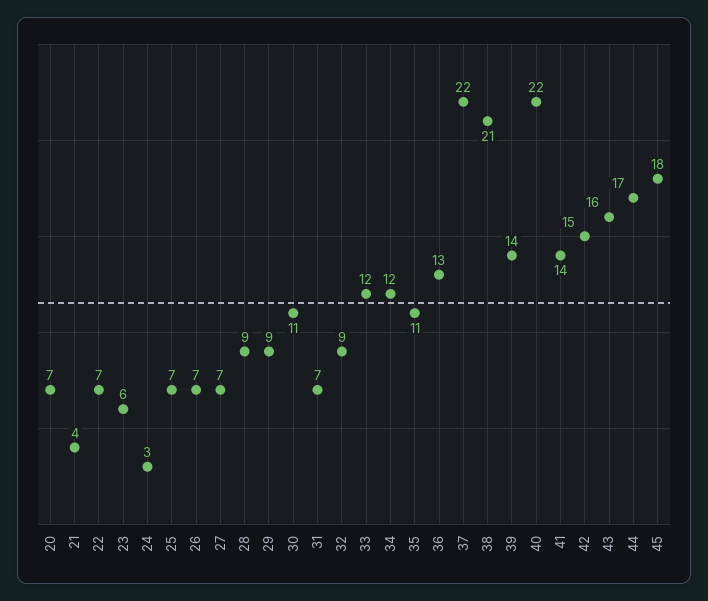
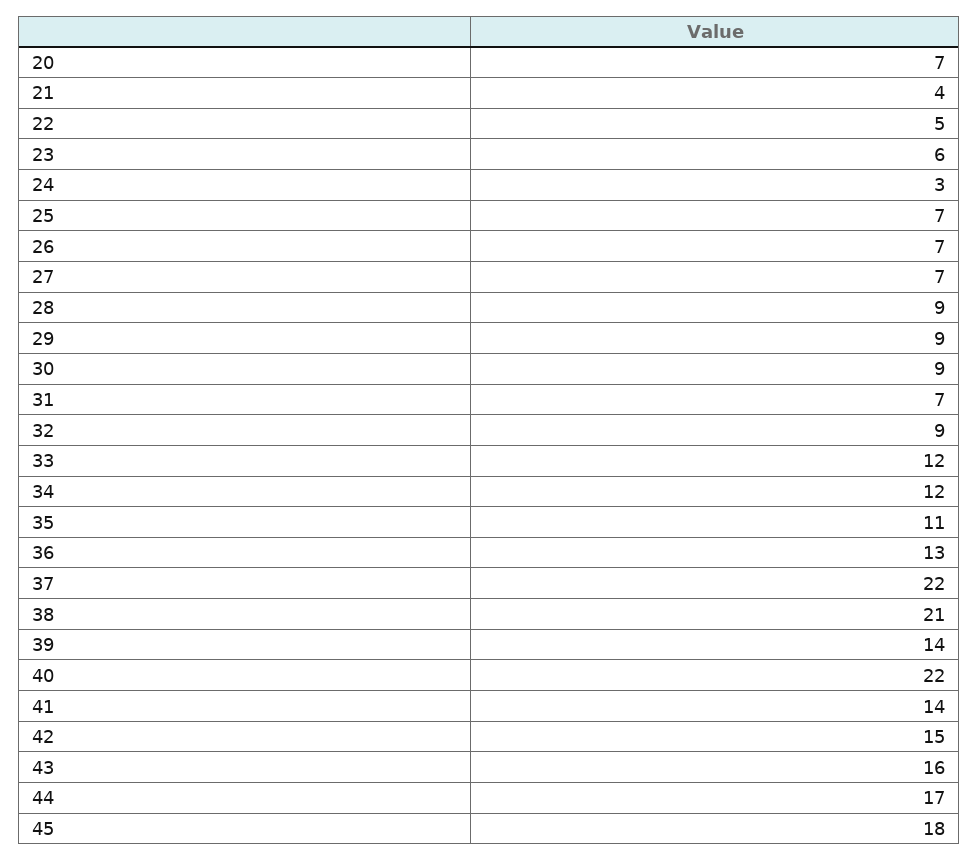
  {
    "20": 7,
    "21": 4,
-   "22": 7,
+   "22": 5,
    "23": 6,
    "24": 3,
    "25": 7,
    "26": 7,
    "27": 7,
    "28": 9,
    "29": 9,
-   "30": 11,
+   "30": 9,
    "31": 7,
    "32": 9,
    "33": 12,
    "34": 12,
    "35": 11,
    "36": 13,
    "37": 22,
    "38": 21,
    "39": 14,
    "40": 22,
    "41": 14,
    "42": 15,
    "43": 16,
    "44": 17,
    "45": 18
  }

